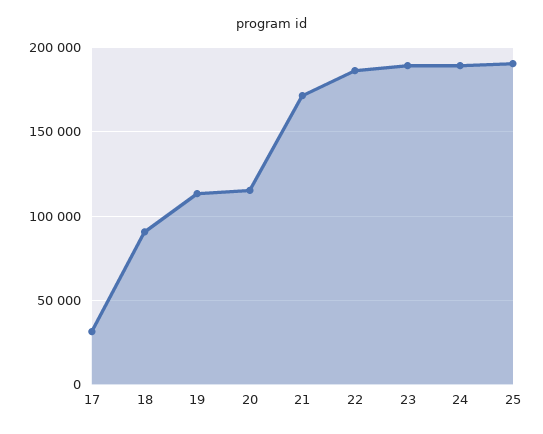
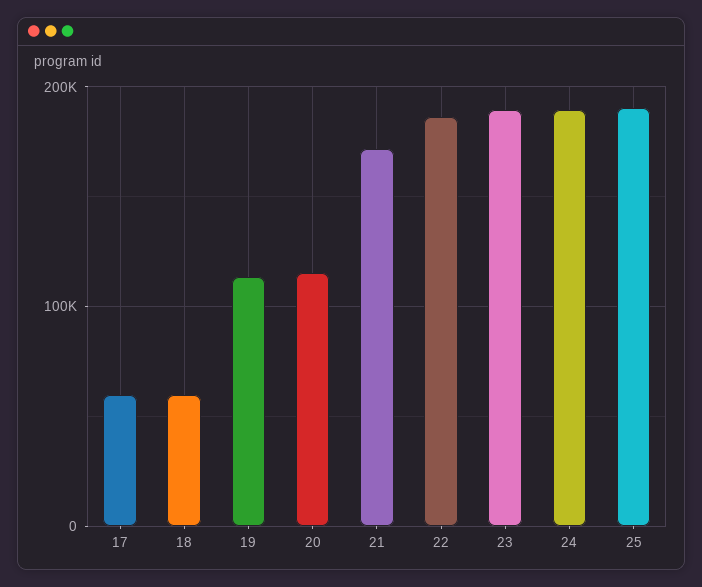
  {
-   "17": 30000,
+   "17": 60000,
-   "18": 90000,
+   "18": 60000,
    "19": 115000,
    "20": 115000,
    "21": 170000,
    "22": 185000,
    "23": 190000,
    "24": 190000,
    "25": 190000
  }

